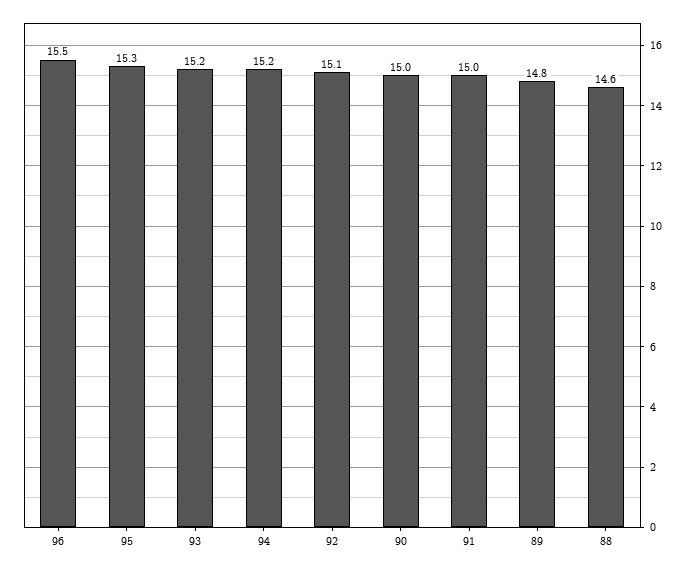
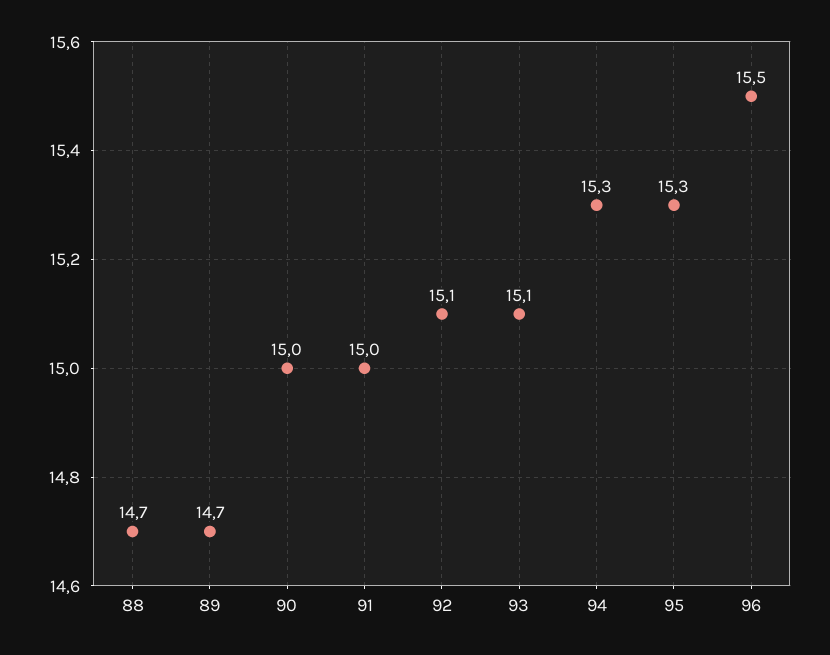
  {
    "96": 15.5,
    "95": 15.3,
-   "93": 15.2,
+   "93": 15.1,
-   "94": 15.2,
+   "94": 15.3,
    "92": 15.1,
    "90": 15,
    "91": 15,
-   "89": 14.8,
+   "89": 14.7,
-   "88": 14.6
+   "88": 14.7
  }

